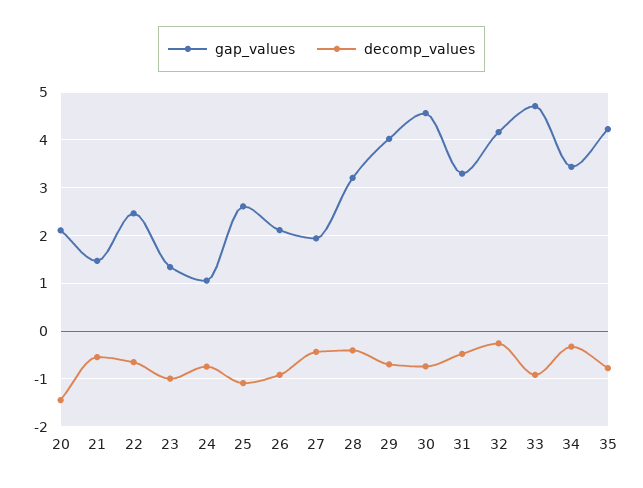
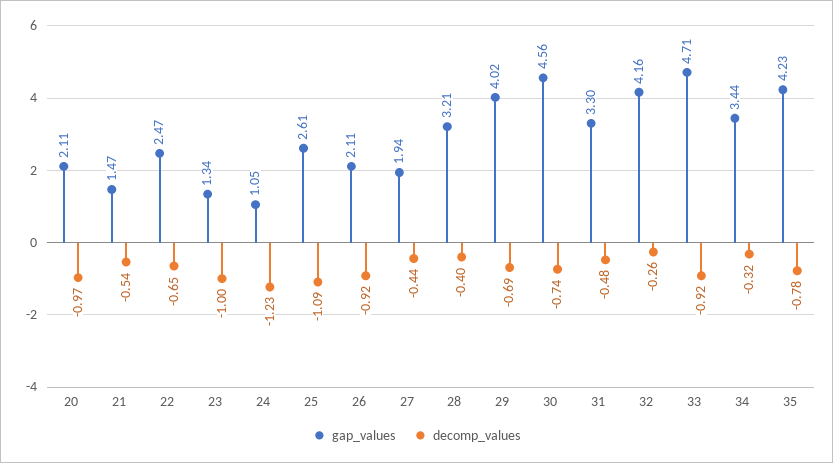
  {
    "gap_values": {
      "20": 2.11,
      "21": 1.47,
      "22": 2.47,
      "23": 1.34,
      "24": 1.05,
      "25": 2.61,
      "26": 2.11,
      "27": 1.94,
      "28": 3.21,
      "29": 4.02,
      "30": 4.56,
      "31": 3.3,
      "32": 4.16,
      "33": 4.71,
      "34": 3.44,
      "35": 4.23
    },
    "decomp_values": {
-     "20": -1.4,
+     "20": -0.97,
      "21": -0.54,
      "22": -0.65,
      "23": -1,
-     "24": -0.8,
+     "24": -1.23,
      "25": -1.09,
      "26": -0.92,
      "27": -0.44,
      "28": -0.4,
      "29": -0.69,
      "30": -0.74,
      "31": -0.48,
      "32": -0.26,
      "33": -0.92,
      "34": -0.32,
      "35": -0.78
    }
  }

